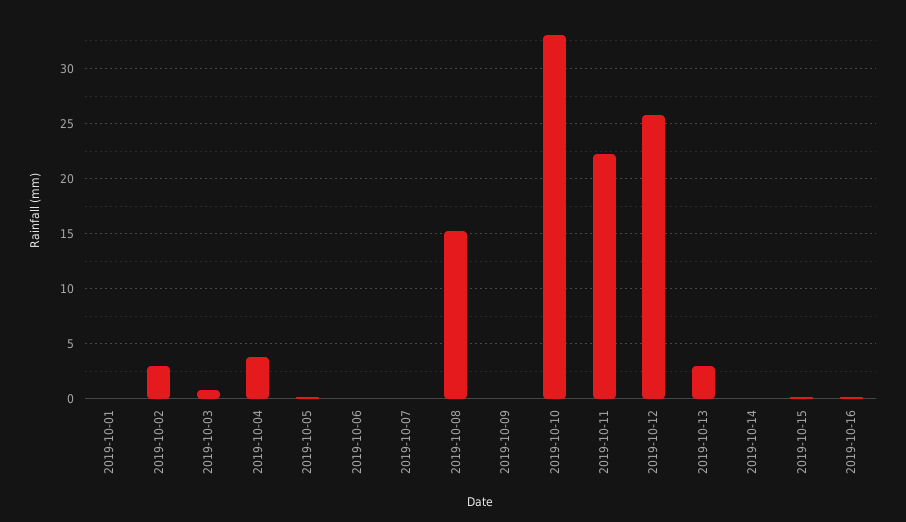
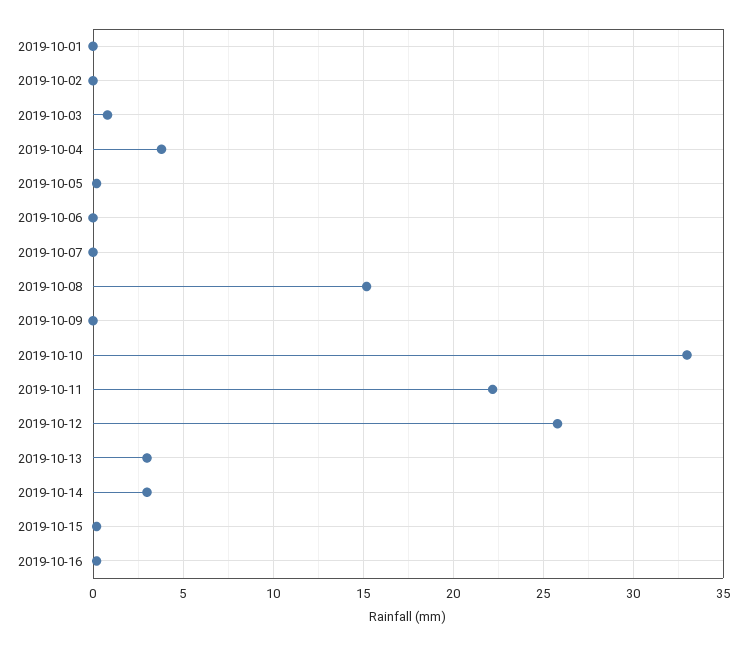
  {
    "2019-10-01": 0,
-   "2019-10-02": 3,
+   "2019-10-02": 0,
    "2019-10-03": 1,
    "2019-10-04": 4,
    "2019-10-05": 0,
    "2019-10-06": 0,
    "2019-10-07": 0,
    "2019-10-08": 15,
    "2019-10-09": 0,
    "2019-10-10": 33,
    "2019-10-11": 22,
    "2019-10-12": 26,
    "2019-10-13": 3,
-   "2019-10-14": 0,
+   "2019-10-14": 3,
    "2019-10-15": 0,
    "2019-10-16": 0
  }

